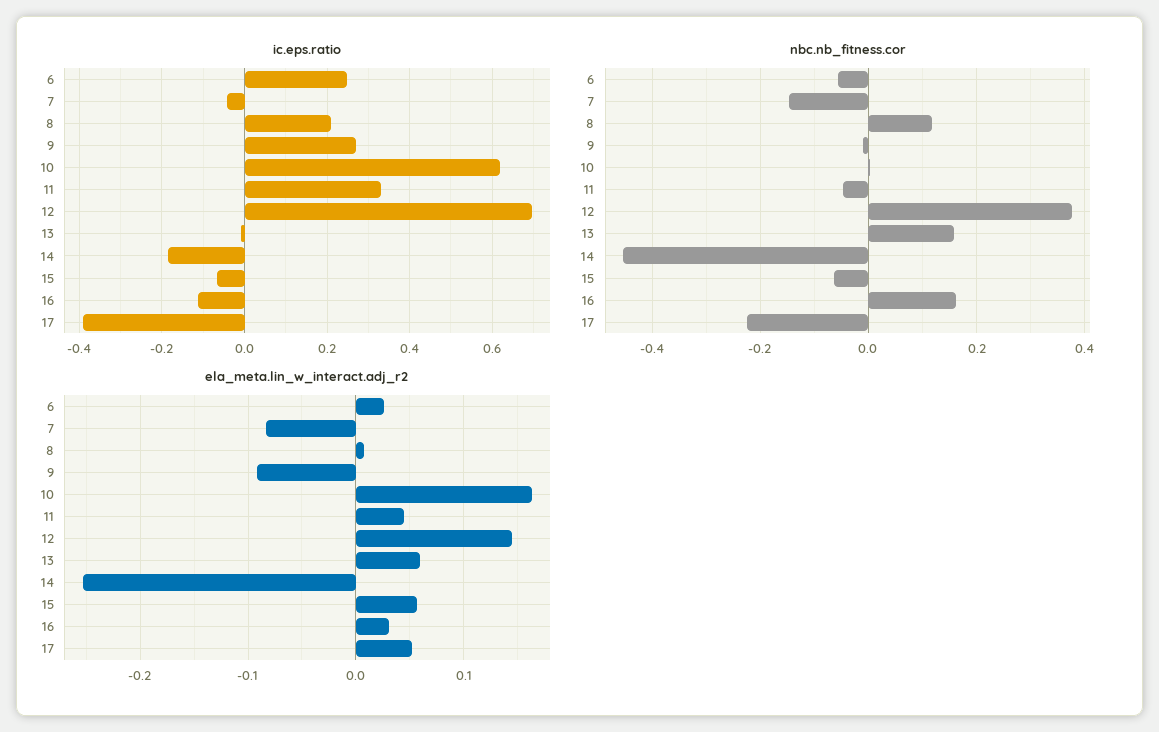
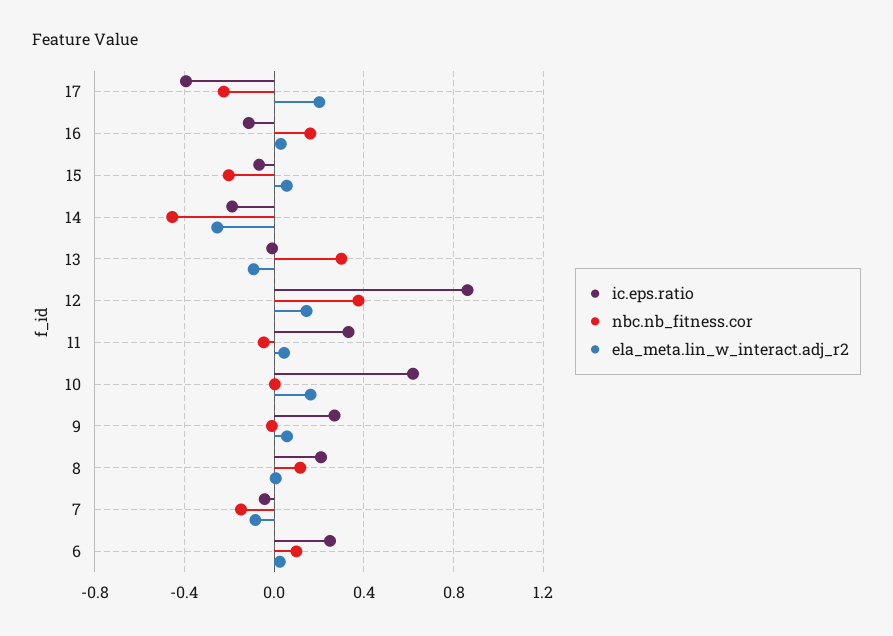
  {
    "ic.eps.ratio": {
      "6": 0.24,
      "7": -0.04,
      "8": 0.2,
      "9": 0.26,
      "10": 0.62,
      "11": 0.34,
-     "12": 0.7,
+     "12": 0.85,
      "13": 0,
      "14": -0.18,
      "15": -0.06,
      "16": -0.12,
      "17": -0.4
    },
    "nbc.nb_fitness.cor": {
-     "6": -0.06,
+     "6": 0.1,
      "7": -0.14,
      "8": 0.12,
      "9": 0,
      "10": 0,
      "11": -0.04,
      "12": 0.38,
-     "13": 0.16,
+     "13": 0.3,
      "14": -0.46,
-     "15": -0.06,
+     "15": -0.2,
      "16": 0.16,
      "17": -0.22
    },
    "ela_meta.lin_w_interact.adj_r2": {
      "6": 0.03,
      "7": -0.08,
      "8": 0.01,
-     "9": -0.09,
+     "9": 0.05,
      "10": 0.16,
      "11": 0.04,
      "12": 0.14,
-     "13": 0.06,
+     "13": -0.1,
      "14": -0.25,
      "15": 0.06,
      "16": 0.03,
-     "17": 0.05
+     "17": 0.2
    }
  }

